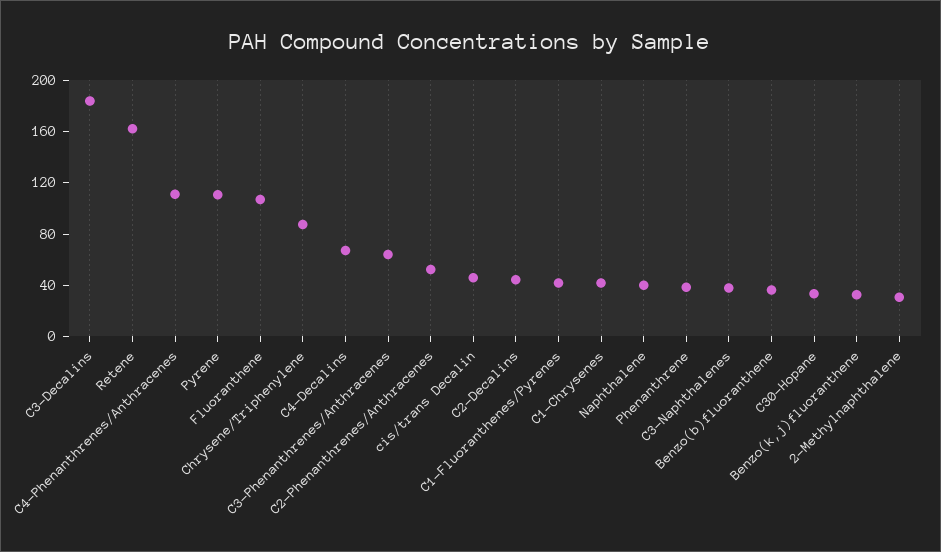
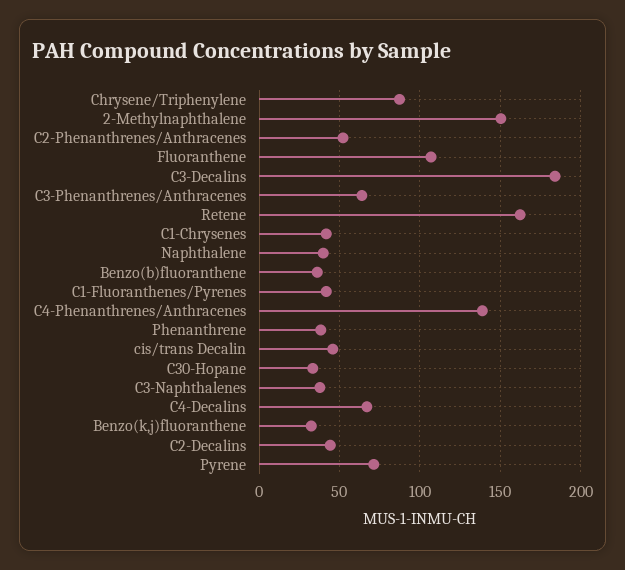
  {
    "C3-Decalins": 185,
    "Retene": 160,
-   "C4-Phenanthrenes/Anthracenes": 110,
+   "C4-Phenanthrenes/Anthracenes": 140,
-   "Pyrene": 110,
+   "Pyrene": 70,
    "Fluoranthene": 105,
    "Chrysene/Triphenylene": 85,
    "C4-Decalins": 65,
    "C3-Phenanthrenes/Anthracenes": 65,
    "C2-Phenanthrenes/Anthracenes": 50,
    "cis/trans Decalin": 45,
    "C2-Decalins": 45,
    "C1-Fluoranthenes/Pyrenes": 40,
    "C1-Chrysenes": 40,
    "Naphthalene": 40,
    "Phenanthrene": 40,
    "C3-Naphthalenes": 40,
    "Benzo(b)fluoranthene": 35,
    "C30-Hopane": 35,
    "Benzo(k,j)fluoranthene": 30,
-   "2-Methylnaphthalene": 30
+   "2-Methylnaphthalene": 150
  }

